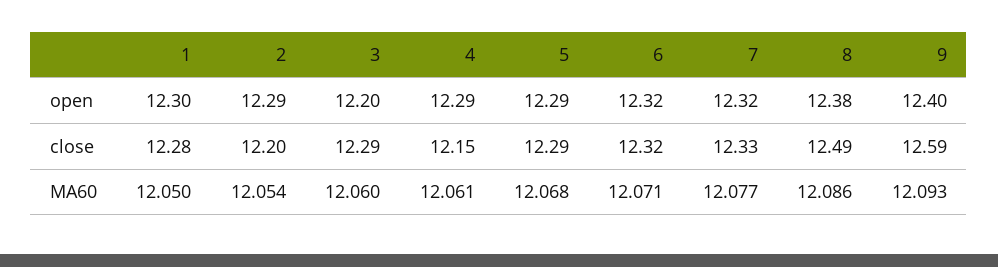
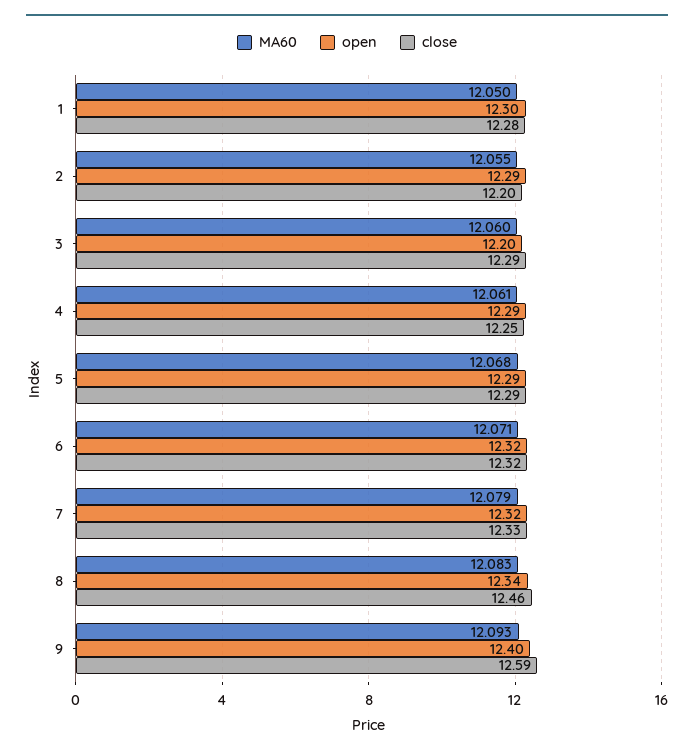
  {
    "open": {
      "1": 12.3,
      "2": 12.29,
      "3": 12.2,
      "4": 12.29,
      "5": 12.29,
      "6": 12.32,
      "7": 12.32,
-     "8": 12.38,
+     "8": 12.34,
      "9": 12.4
    },
    "close": {
      "1": 12.28,
      "2": 12.2,
      "3": 12.29,
-     "4": 12.15,
+     "4": 12.25,
      "5": 12.29,
      "6": 12.32,
      "7": 12.33,
-     "8": 12.49,
+     "8": 12.46,
      "9": 12.59
    },
    "MA60": {
      "1": 12.05,
-     "2": 12.054,
+     "2": 12.055,
      "3": 12.06,
      "4": 12.061,
      "5": 12.068,
      "6": 12.071,
-     "7": 12.077,
+     "7": 12.079,
-     "8": 12.086,
+     "8": 12.083,
      "9": 12.093
    }
  }

